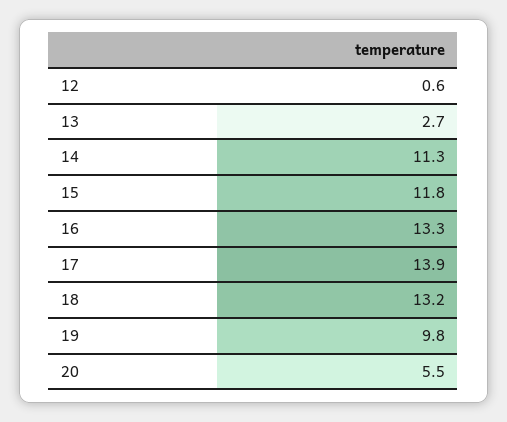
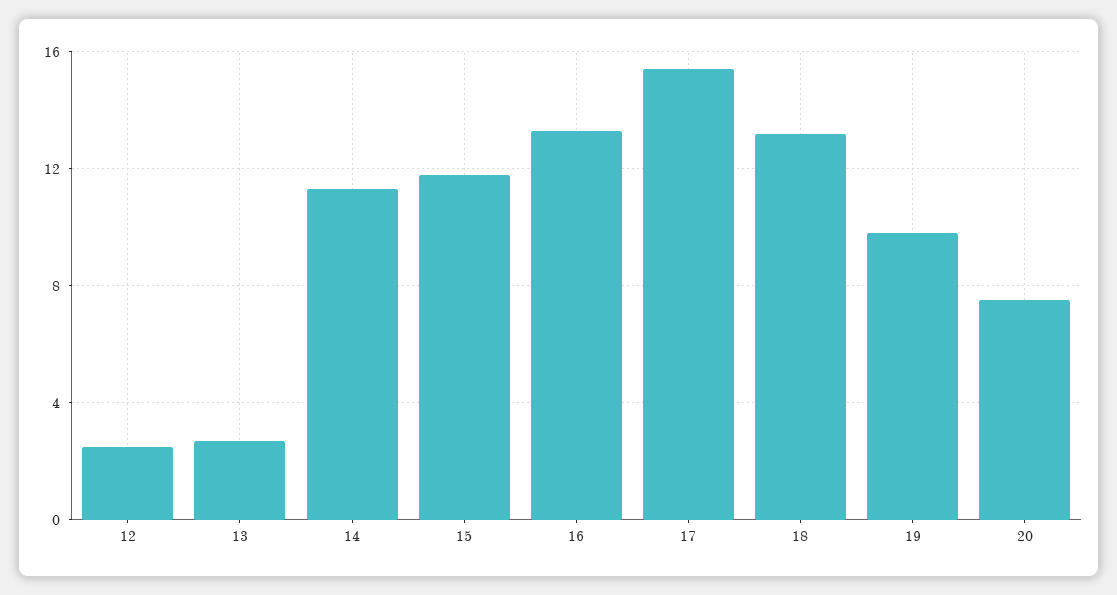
  {
-   "12": 0.6,
+   "12": 2.5,
    "13": 2.7,
    "14": 11.3,
    "15": 11.8,
    "16": 13.3,
-   "17": 13.9,
+   "17": 15.5,
    "18": 13.2,
    "19": 9.8,
-   "20": 5.5
+   "20": 7.5
  }

